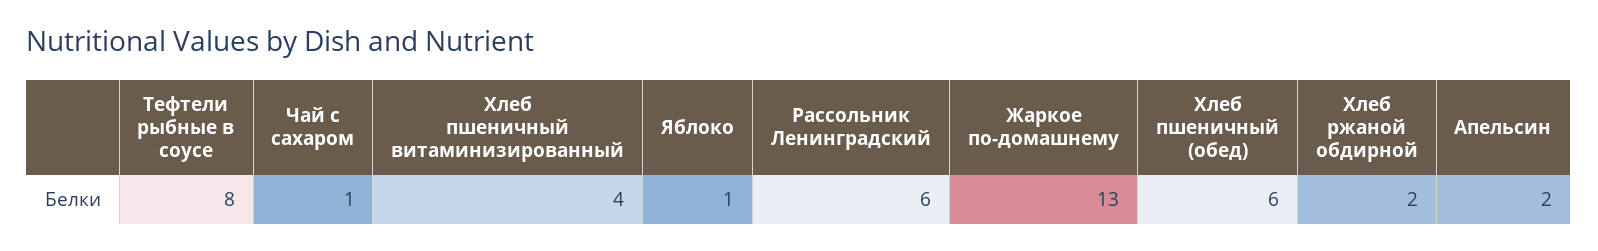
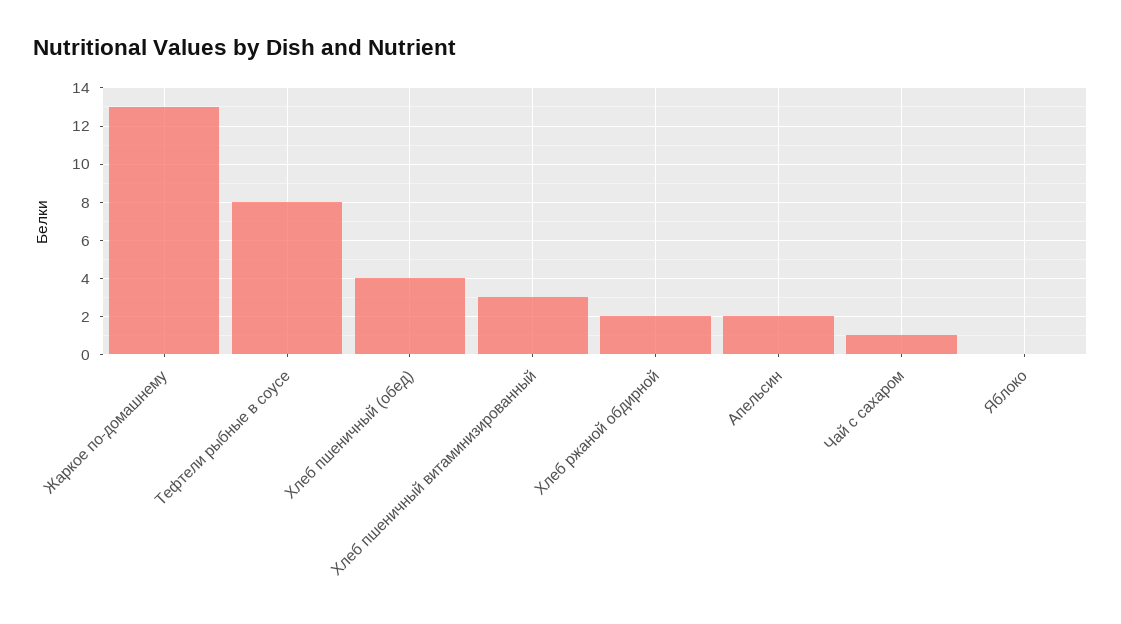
  {
    "Тефтели рыбные в соусе": 8,
    "Чай с сахаром": 1,
-   "Хлеб пшеничный витаминизированный": 4,
+   "Хлеб пшеничный витаминизированный": 3,
-   "Яблоко": 1,
+   "Яблоко": 0,
-   "Рассольник Ленинградский": 6,
    "Жаркое по-домашнему": 13,
-   "Хлеб пшеничный (обед)": 6,
+   "Хлеб пшеничный (обед)": 4,
    "Хлеб ржаной обдирной": 2,
    "Апельсин": 2
  }

